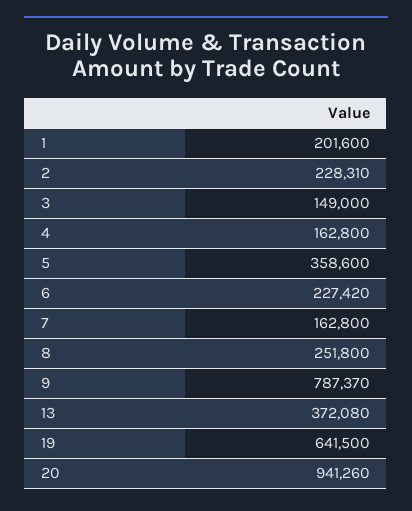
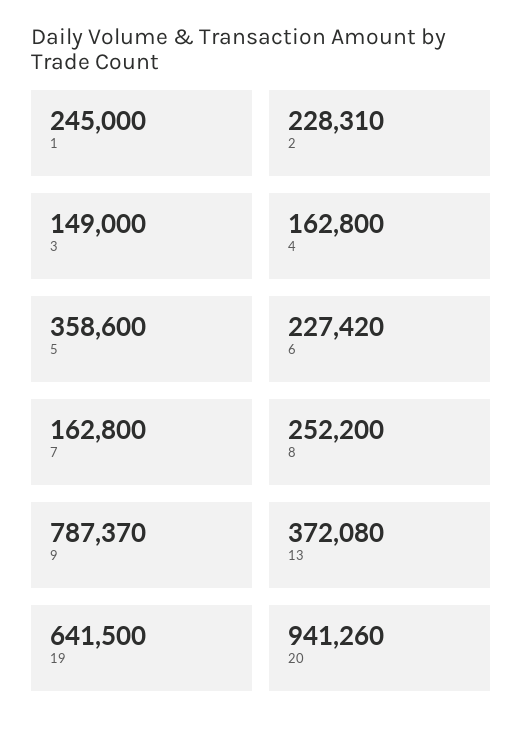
  {
-   "1": 201600,
+   "1": 245000,
    "2": 228310,
    "3": 149000,
    "4": 162800,
    "5": 358600,
    "6": 227420,
    "7": 162800,
-   "8": 251800,
+   "8": 252200,
    "9": 787370,
    "13": 372080,
    "19": 641500,
    "20": 941260
  }

